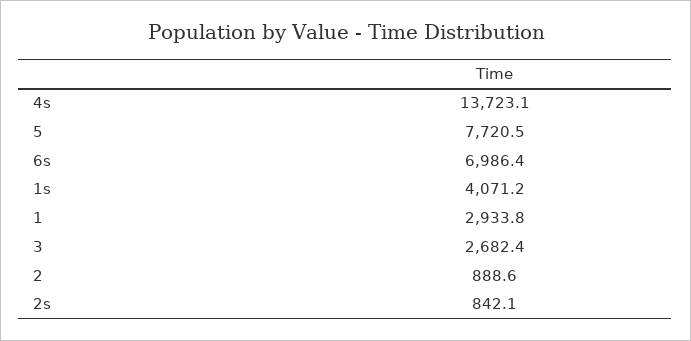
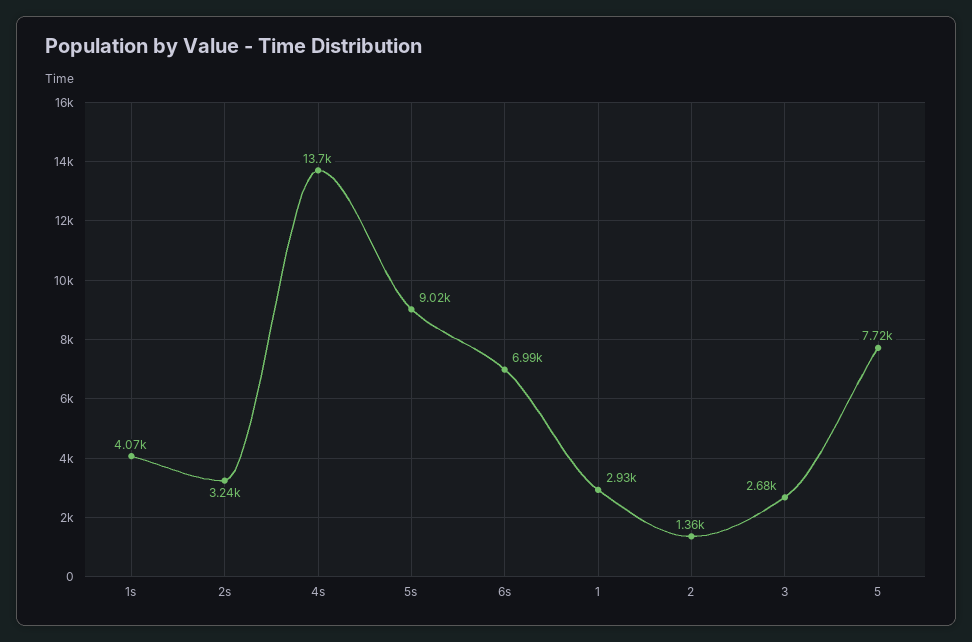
  {
    "4s": 13723.1,
    "5": 7720.5,
    "6s": 6986.4,
    "1s": 4071.2,
    "1": 2933.8,
    "3": 2682.4,
-   "2": 888.6,
+   "2": 1360,
-   "2s": 842.1
+   "2s": 3240,
+   "5s": 9020
  }

